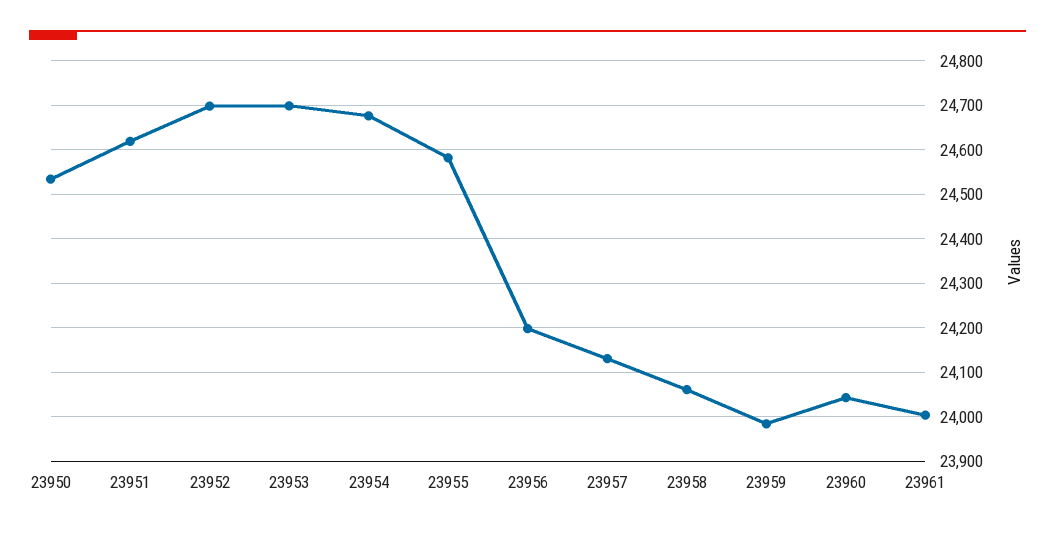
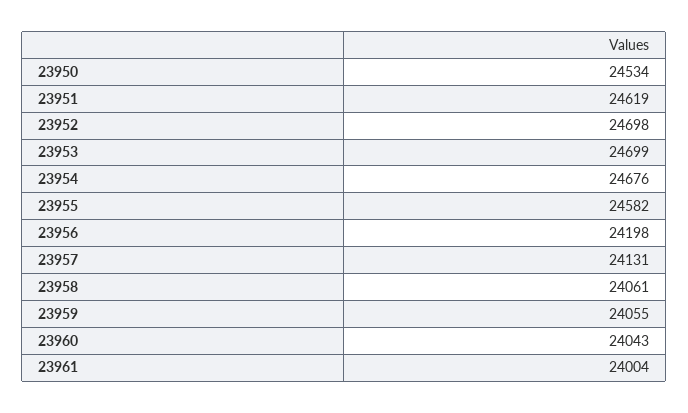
  {
    "23950": 24534,
    "23951": 24619,
    "23952": 24698,
    "23953": 24699,
    "23954": 24676,
    "23955": 24582,
    "23956": 24198,
    "23957": 24131,
    "23958": 24061,
-   "23959": 23980,
+   "23959": 24055,
    "23960": 24043,
    "23961": 24004
  }

